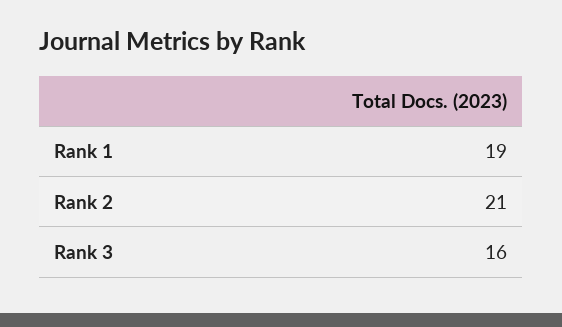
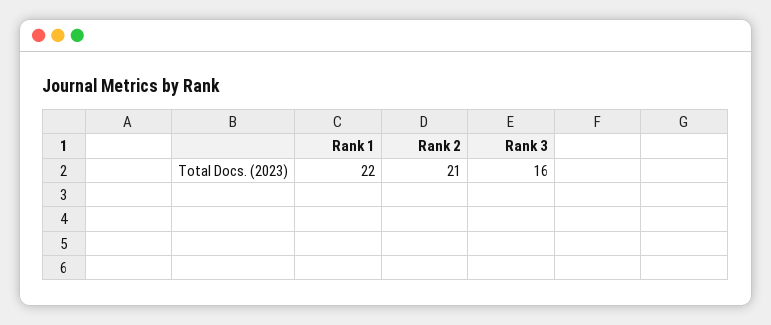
  {
-   "Rank 1": 19,
+   "Rank 1": 22,
    "Rank 2": 21,
    "Rank 3": 16
  }

